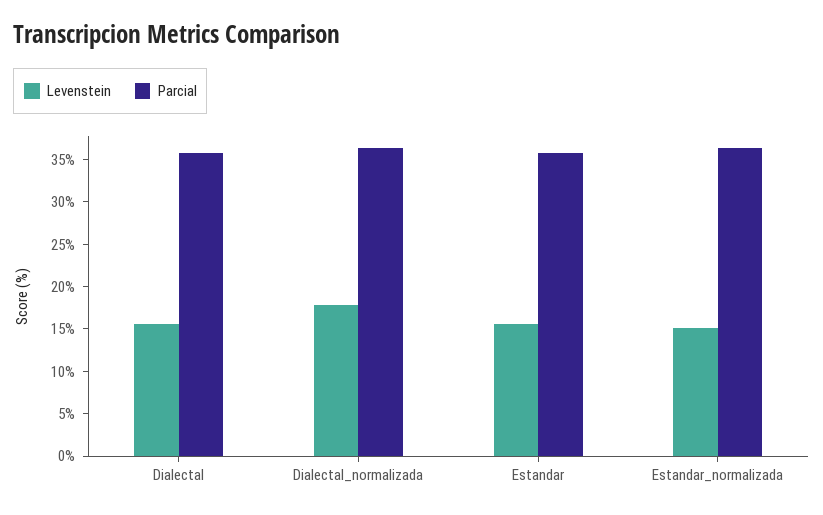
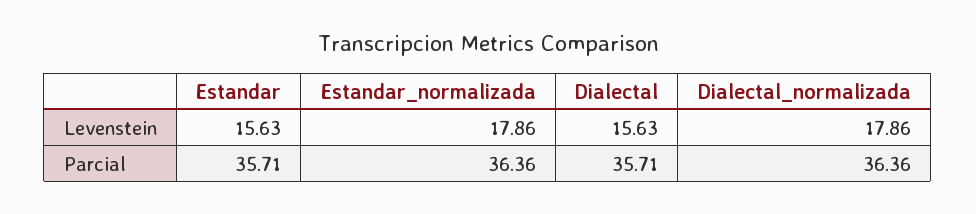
  {
    "Levenstein": {
      "Dialectal": 15.63,
      "Dialectal_normalizada": 17.86,
      "Estandar": 15.63,
-     "Estandar_normalizada": 15
+     "Estandar_normalizada": 17.86
    },
    "Parcial": {
      "Dialectal": 35.71,
      "Dialectal_normalizada": 36.36,
      "Estandar": 35.71,
      "Estandar_normalizada": 36.36
    }
  }

